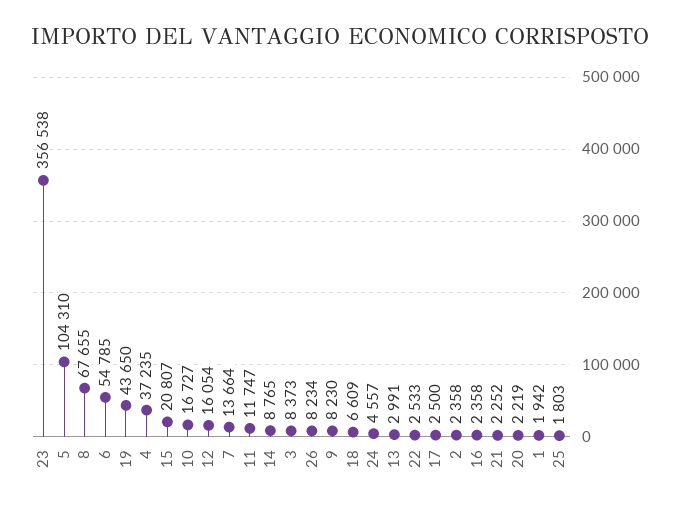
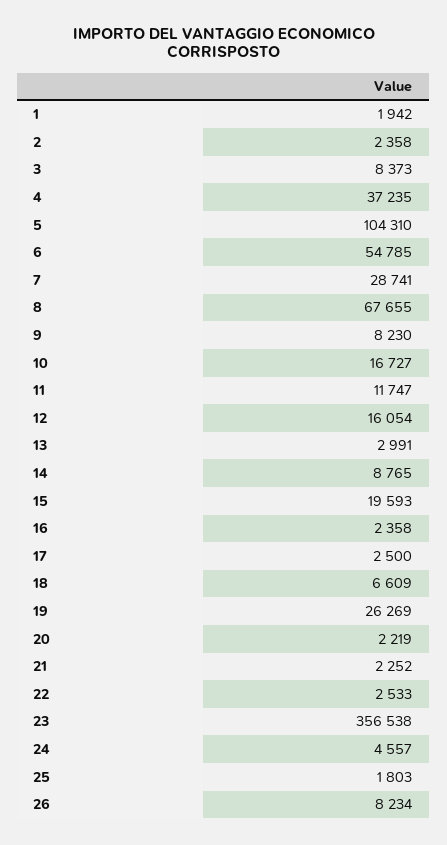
  {
    "23": 356538,
    "5": 104310,
    "8": 67655,
    "6": 54785,
-   "19": 43650,
+   "19": 26269,
    "4": 37235,
-   "15": 20807,
+   "15": 19593,
    "10": 16727,
    "12": 16054,
-   "7": 13664,
+   "7": 28741,
    "11": 11747,
    "14": 8765,
    "3": 8373,
    "26": 8234,
    "9": 8230,
    "18": 6609,
    "24": 4557,
    "13": 2991,
    "22": 2533,
    "17": 2500,
    "2": 2358,
    "16": 2358,
    "21": 2252,
    "20": 2219,
    "1": 1942,
    "25": 1803
  }

